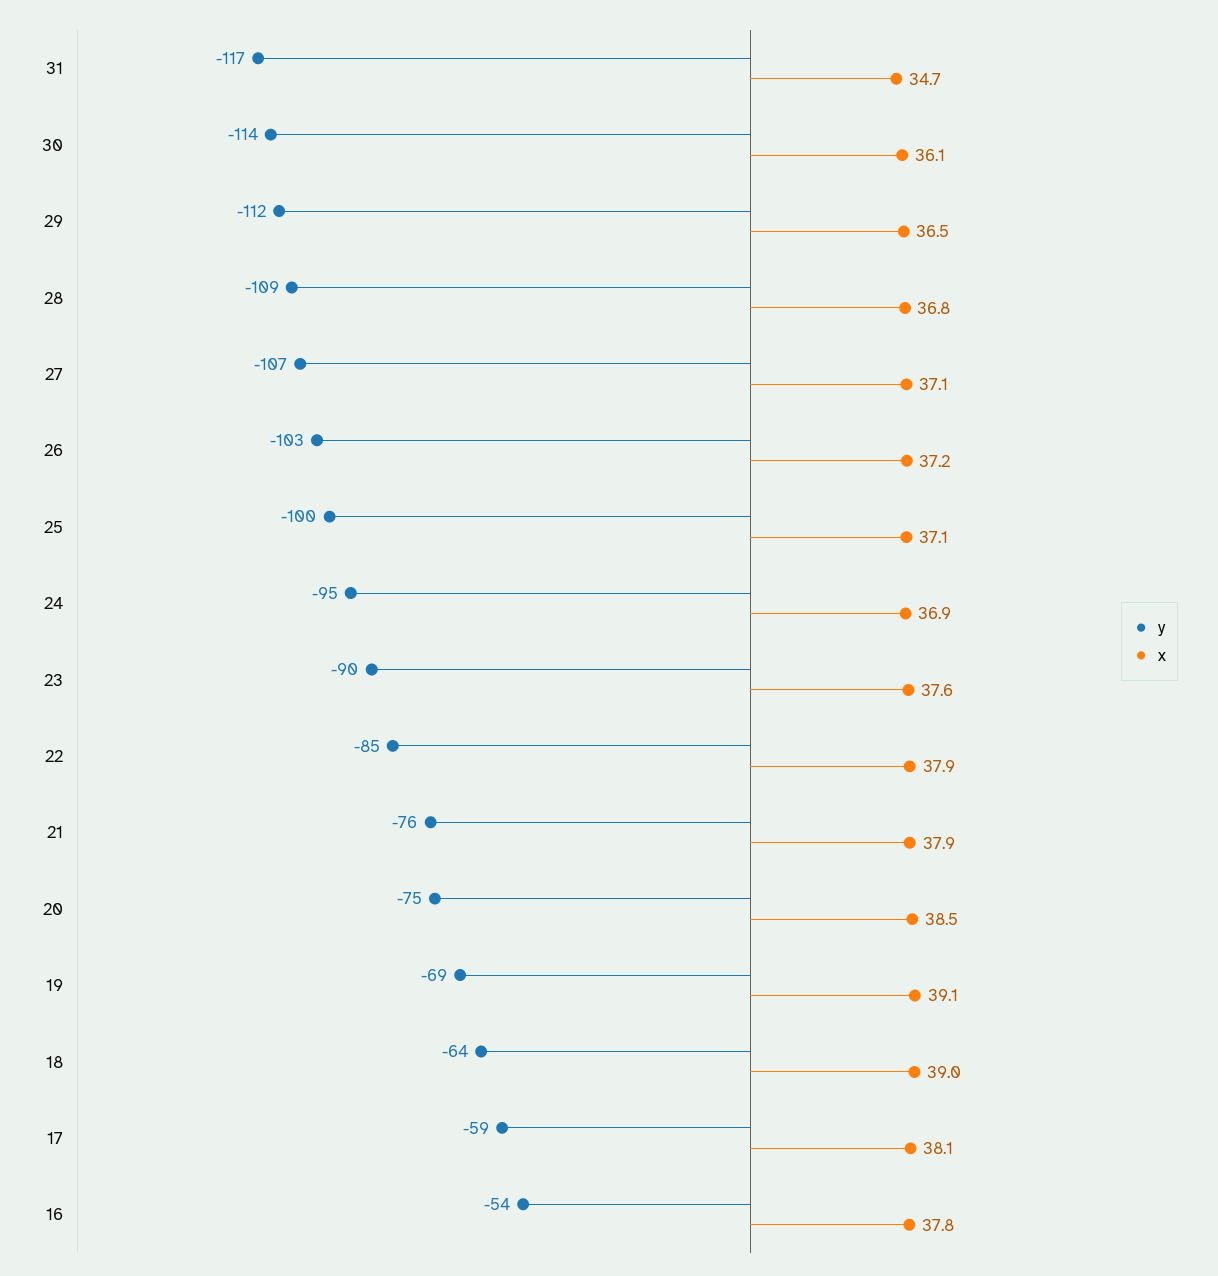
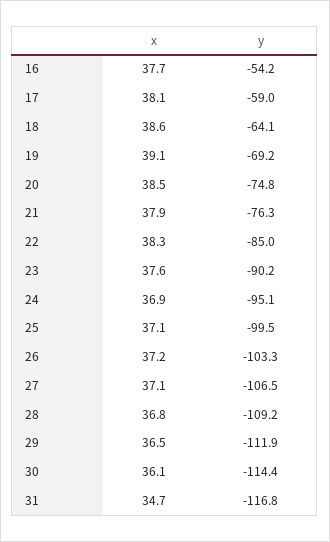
  {
    "y": {
      "31": -116.8,
      "30": -114.4,
      "29": -111.9,
      "28": -109.2,
      "27": -106.5,
      "26": -103.3,
      "25": -99.5,
      "24": -95.1,
      "23": -90.2,
      "22": -85,
      "21": -76.3,
      "20": -74.8,
      "19": -69.2,
      "18": -64.1,
      "17": -59,
      "16": -54.2
    },
    "x": {
      "31": 34.7,
      "30": 36.1,
      "29": 36.5,
      "28": 36.8,
      "27": 37.1,
      "26": 37.2,
      "25": 37.1,
      "24": 36.9,
      "23": 37.6,
-     "22": 37.9,
+     "22": 38.3,
      "21": 37.9,
      "20": 38.5,
      "19": 39.1,
-     "18": 39,
+     "18": 38.6,
      "17": 38.1,
-     "16": 37.8
+     "16": 37.7
    }
  }

